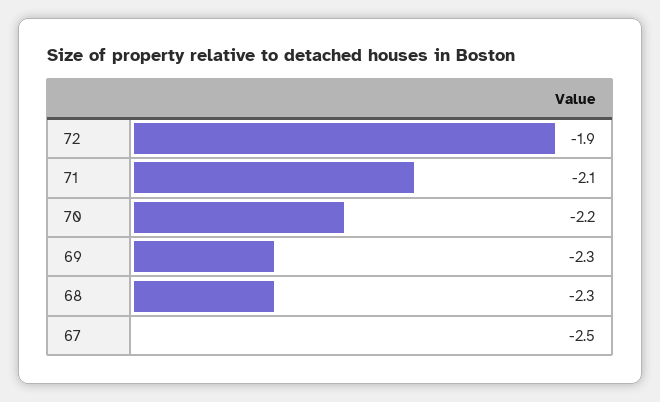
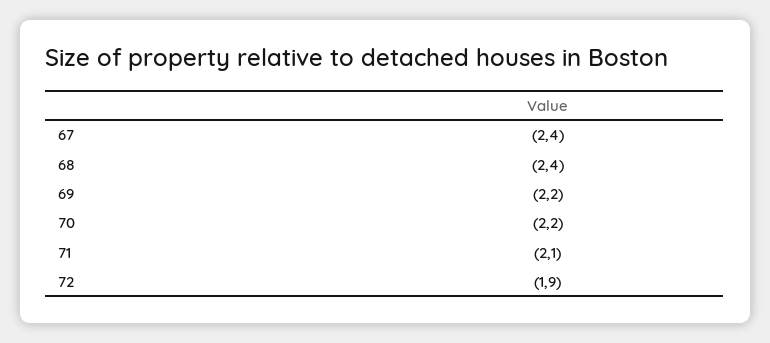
  {
    "72": -1.9,
    "71": -2.1,
    "70": -2.2,
-   "69": -2.3,
+   "69": -2.2,
-   "68": -2.3,
+   "68": -2.4,
-   "67": -2.5
+   "67": -2.4
  }

